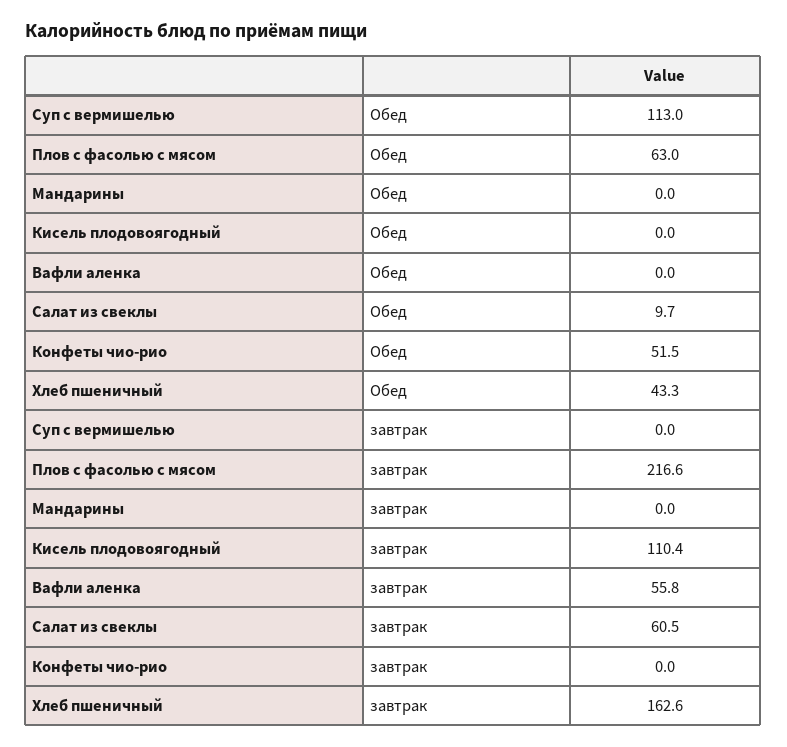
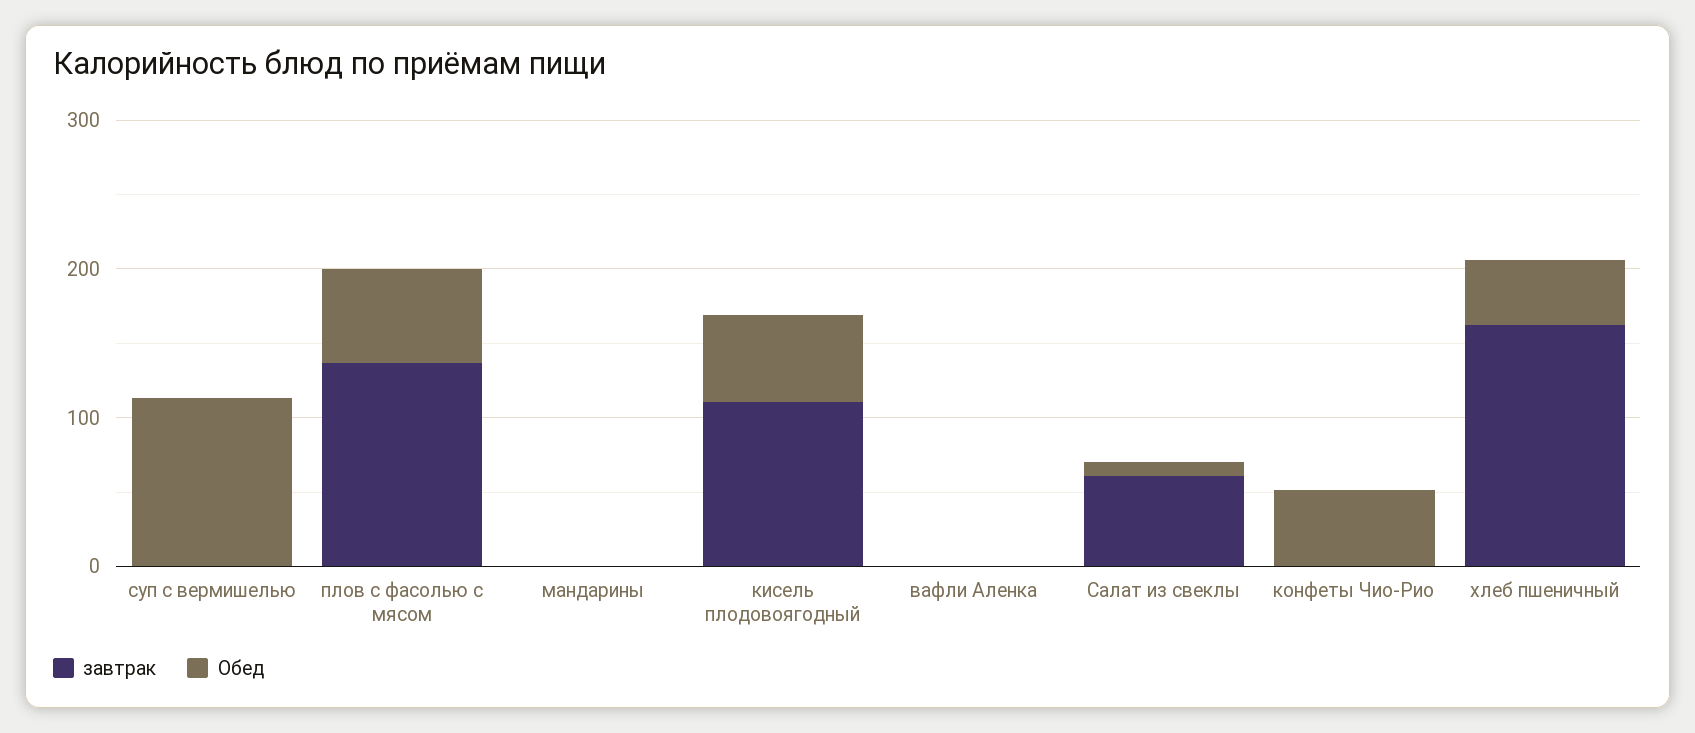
  {
    "Обед": {
      "Суп с вермишелью": 113,
      "Плов с фасолью с мясом": 63,
      "Мандарины": 0,
-     "Кисель плодовоягодный": 0,
+     "Кисель плодовоягодный": 60,
      "Вафли аленка": 0,
      "Салат из свеклы": 9.7,
      "Конфеты чио-рио": 51.5,
      "Хлеб пшеничный": 43.3
    },
    "завтрак": {
      "Суп с вермишелью": 0,
-     "Плов с фасолью с мясом": 216.6,
+     "Плов с фасолью с мясом": 140,
      "Мандарины": 0,
      "Кисель плодовоягодный": 110.4,
-     "Вафли аленка": 55.8,
+     "Вафли аленка": 0,
      "Салат из свеклы": 60.5,
      "Конфеты чио-рио": 0,
      "Хлеб пшеничный": 162.6
    }
  }

